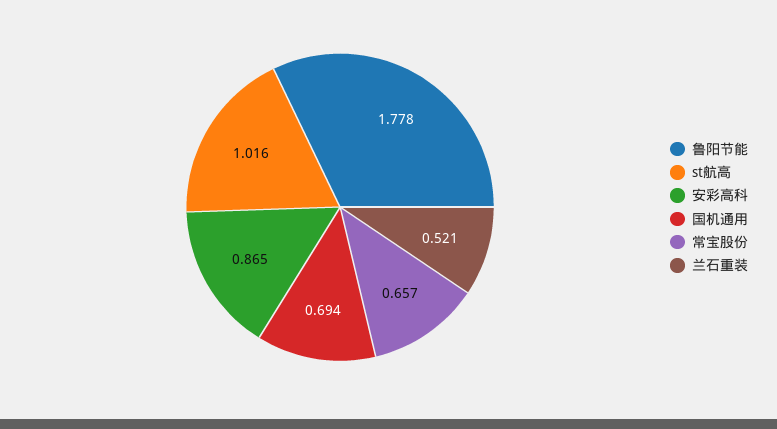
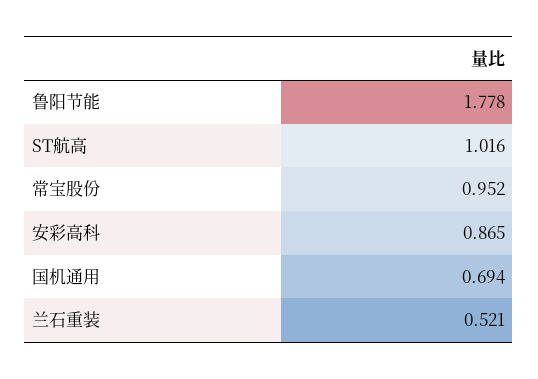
  {
    "鲁阳节能": 1.778,
    "st航高": 1.016,
    "安彩高科": 0.865,
    "国机通用": 0.694,
-   "常宝股份": 0.657,
+   "常宝股份": 0.952,
    "兰石重装": 0.521
  }

